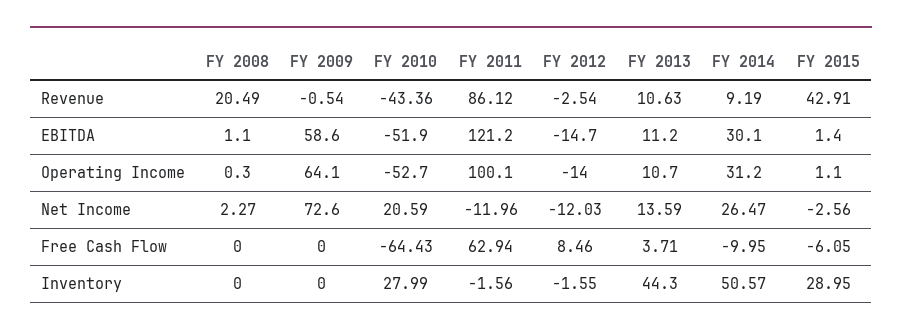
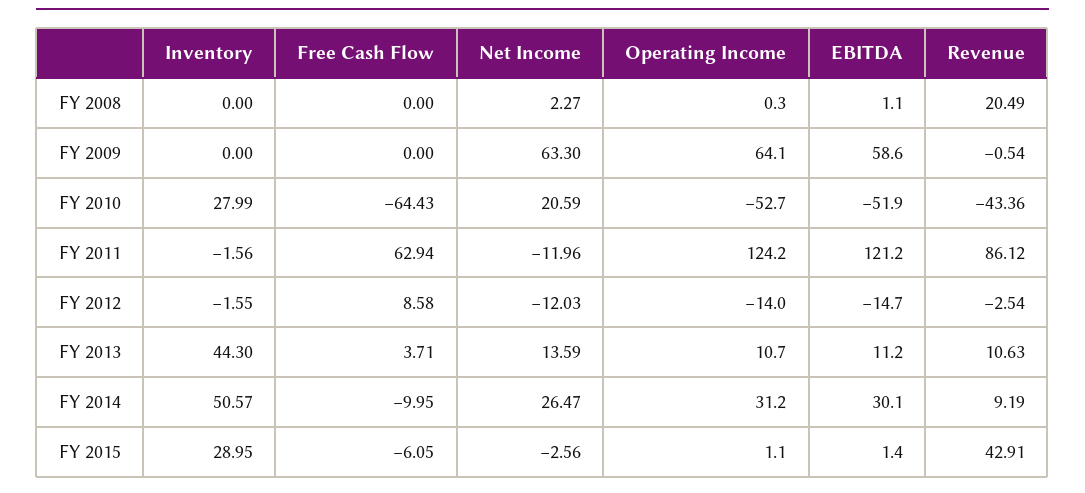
  {
    "FY 2008": {
      "Revenue": 20.49,
      "EBITDA": 1.1,
      "Operating Income": 0.3,
      "Net Income": 2.27,
      "Free Cash Flow": 0,
      "Inventory": 0
    },
    "FY 2009": {
      "Revenue": -0.54,
      "EBITDA": 58.6,
      "Operating Income": 64.1,
-     "Net Income": 72.6,
+     "Net Income": 63.3,
      "Free Cash Flow": 0,
      "Inventory": 0
    },
    "FY 2010": {
      "Revenue": -43.36,
      "EBITDA": -51.9,
      "Operating Income": -52.7,
      "Net Income": 20.59,
      "Free Cash Flow": -64.43,
      "Inventory": 27.99
    },
    "FY 2011": {
      "Revenue": 86.12,
      "EBITDA": 121.2,
-     "Operating Income": 100.1,
+     "Operating Income": 124.2,
      "Net Income": -11.96,
      "Free Cash Flow": 62.94,
      "Inventory": -1.56
    },
    "FY 2012": {
      "Revenue": -2.54,
      "EBITDA": -14.7,
      "Operating Income": -14,
      "Net Income": -12.03,
-     "Free Cash Flow": 8.46,
+     "Free Cash Flow": 8.58,
      "Inventory": -1.55
    },
    "FY 2013": {
      "Revenue": 10.63,
      "EBITDA": 11.2,
      "Operating Income": 10.7,
      "Net Income": 13.59,
      "Free Cash Flow": 3.71,
      "Inventory": 44.3
    },
    "FY 2014": {
      "Revenue": 9.19,
      "EBITDA": 30.1,
      "Operating Income": 31.2,
      "Net Income": 26.47,
      "Free Cash Flow": -9.95,
      "Inventory": 50.57
    },
    "FY 2015": {
      "Revenue": 42.91,
      "EBITDA": 1.4,
      "Operating Income": 1.1,
      "Net Income": -2.56,
      "Free Cash Flow": -6.05,
      "Inventory": 28.95
    }
  }

